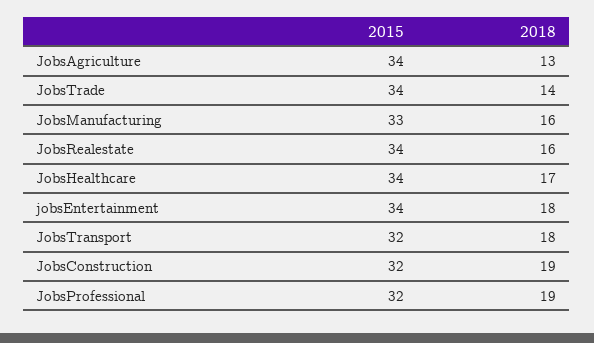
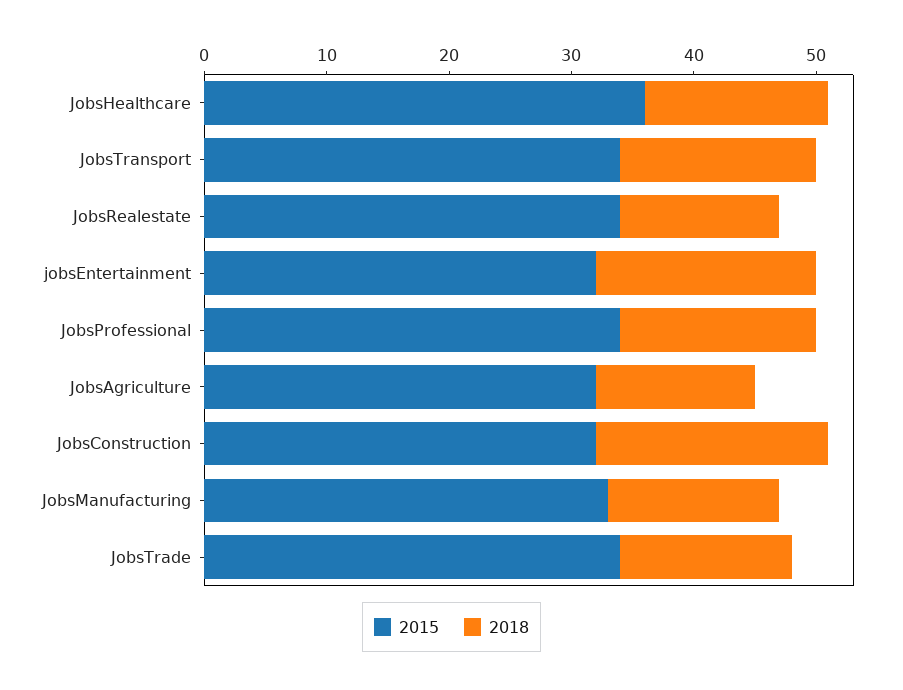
  {
    "2015": {
-     "JobsAgriculture": 34,
+     "JobsAgriculture": 32,
      "JobsTrade": 34,
      "JobsManufacturing": 33,
      "JobsRealestate": 34,
-     "JobsHealthcare": 34,
+     "JobsHealthcare": 36,
-     "jobsEntertainment": 34,
+     "jobsEntertainment": 32,
-     "JobsTransport": 32,
+     "JobsTransport": 34,
      "JobsConstruction": 32,
-     "JobsProfessional": 32
+     "JobsProfessional": 34
    },
    "2018": {
      "JobsAgriculture": 13,
      "JobsTrade": 14,
-     "JobsManufacturing": 16,
+     "JobsManufacturing": 14,
-     "JobsRealestate": 16,
+     "JobsRealestate": 13,
-     "JobsHealthcare": 17,
+     "JobsHealthcare": 15,
      "jobsEntertainment": 18,
-     "JobsTransport": 18,
+     "JobsTransport": 16,
      "JobsConstruction": 19,
-     "JobsProfessional": 19
+     "JobsProfessional": 16
    }
  }

